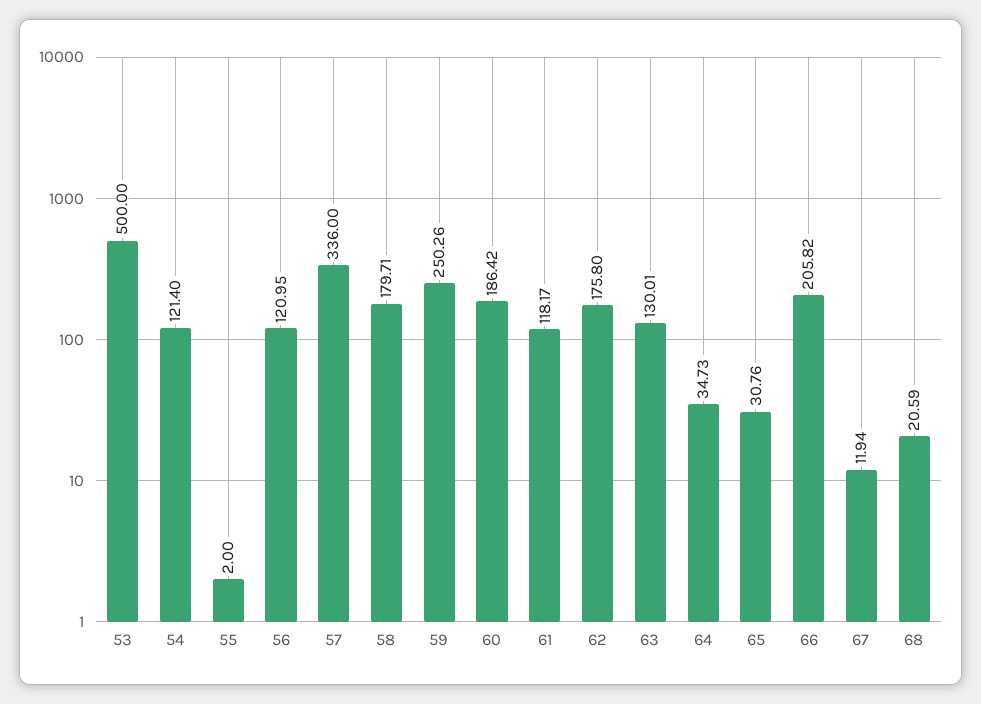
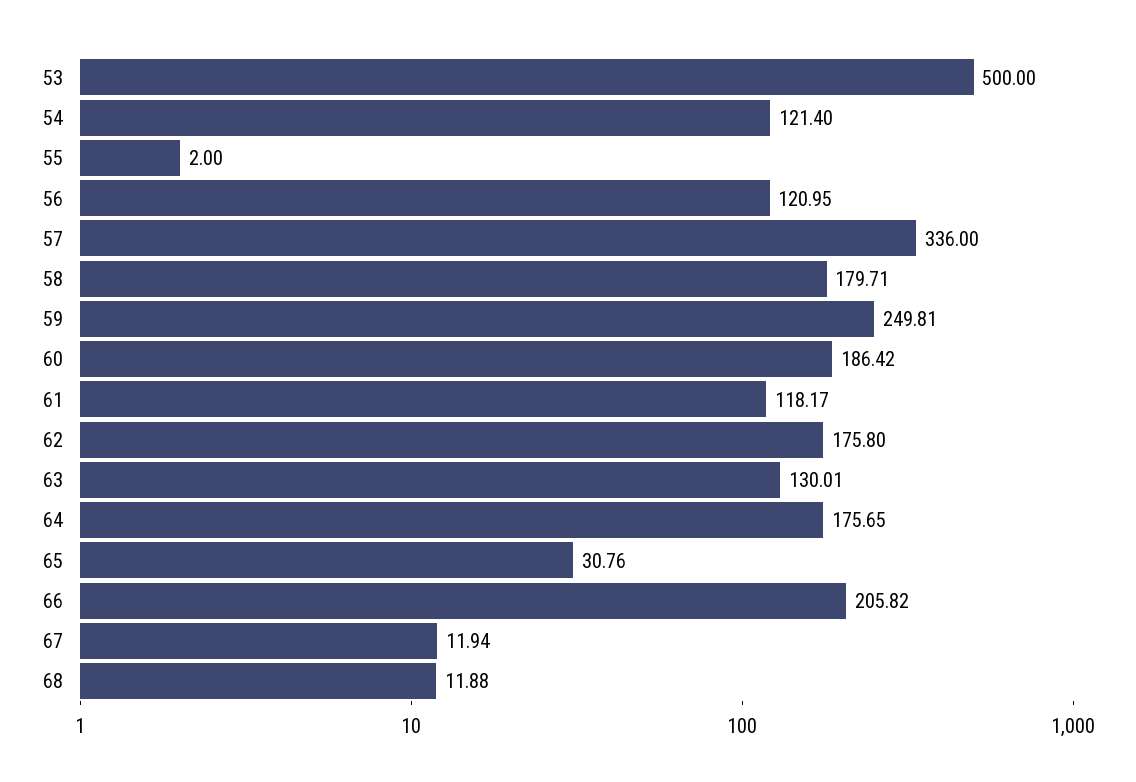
  {
    "53": 500,
    "54": 121.4,
    "55": 2,
    "56": 120.95,
    "57": 336,
    "58": 179.71,
-   "59": 250.26,
+   "59": 249.81,
    "60": 186.42,
    "61": 118.17,
    "62": 175.8,
    "63": 130.01,
-   "64": 34.73,
+   "64": 175.65,
    "65": 30.76,
    "66": 205.82,
    "67": 11.94,
-   "68": 20.59
+   "68": 11.88
  }

